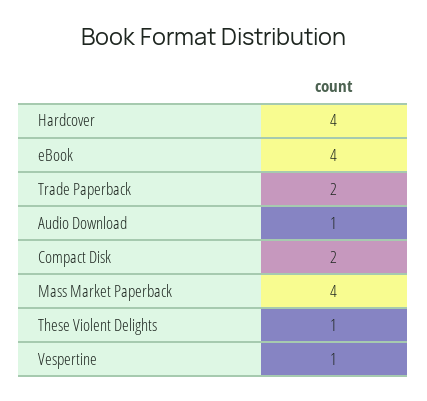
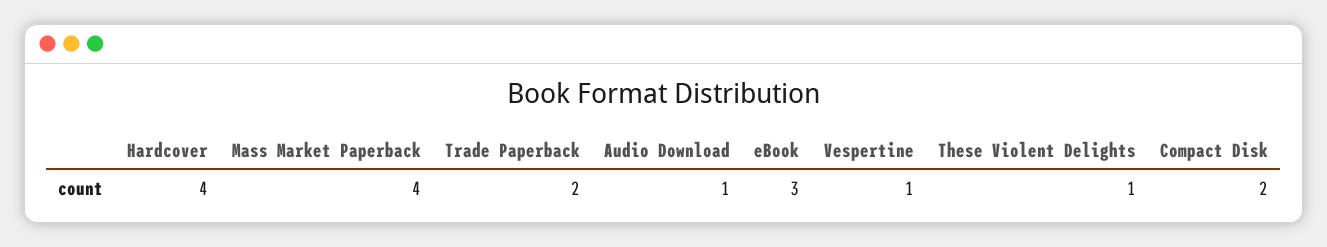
  {
    "Hardcover": 4,
-   "eBook": 4,
+   "eBook": 3,
    "Trade Paperback": 2,
    "Audio Download": 1,
    "Compact Disk": 2,
    "Mass Market Paperback": 4,
    "These Violent Delights": 1,
    "Vespertine": 1
  }

